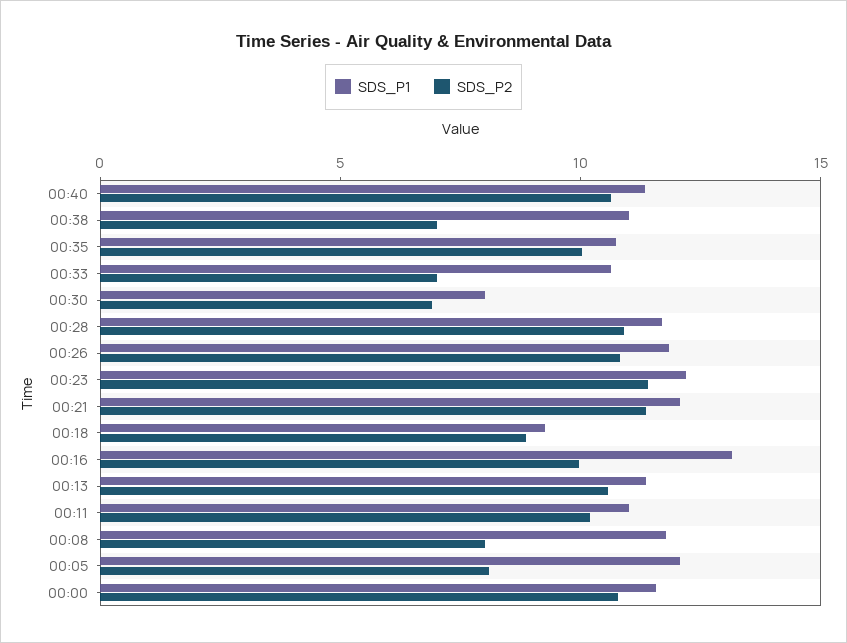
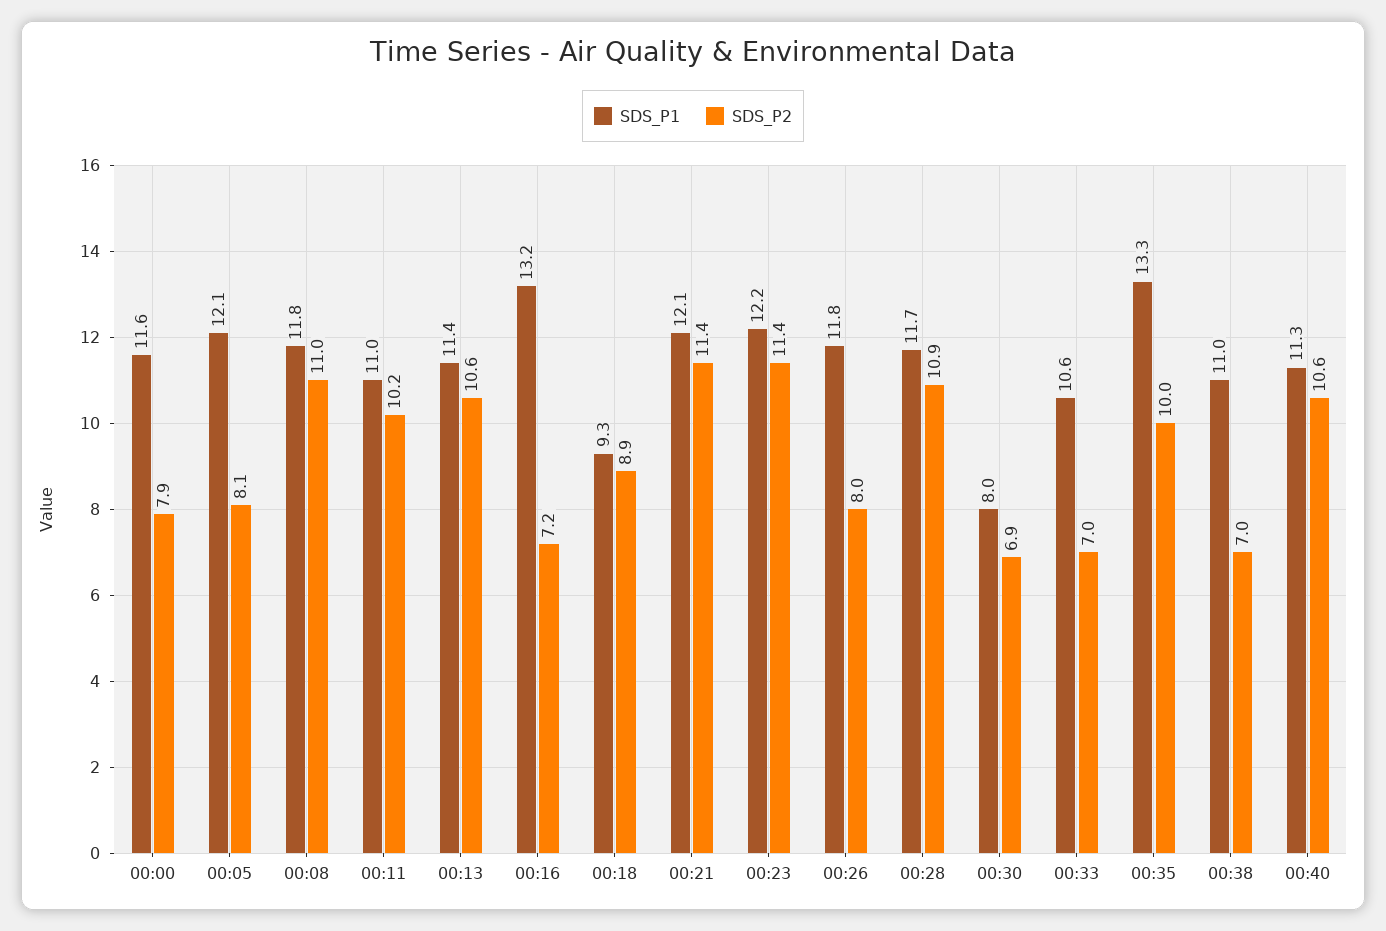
  {
    "SDS_P1": {
      "00:40": 11.3,
      "00:38": 11,
-     "00:35": 11,
+     "00:35": 13.3,
      "00:33": 10.6,
      "00:30": 8,
      "00:28": 11.7,
      "00:26": 11.8,
      "00:23": 12.2,
      "00:21": 12.1,
      "00:18": 9.3,
      "00:16": 13.2,
      "00:13": 11.4,
      "00:11": 11,
      "00:08": 11.8,
      "00:05": 12.1,
      "00:00": 11.6
    },
    "SDS_P2": {
      "00:40": 10.6,
      "00:38": 7,
      "00:35": 10,
      "00:33": 7,
      "00:30": 6.9,
      "00:28": 10.9,
-     "00:26": 11,
+     "00:26": 8,
      "00:23": 11.4,
      "00:21": 11.4,
      "00:18": 8.9,
-     "00:16": 10,
+     "00:16": 7.2,
      "00:13": 10.6,
      "00:11": 10.2,
-     "00:08": 8,
+     "00:08": 11,
      "00:05": 8.1,
-     "00:00": 11
+     "00:00": 7.9
    }
  }

